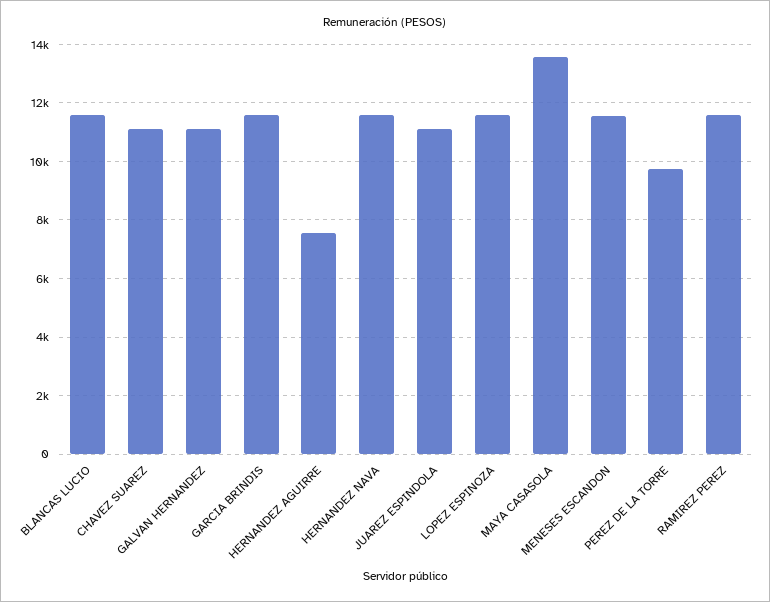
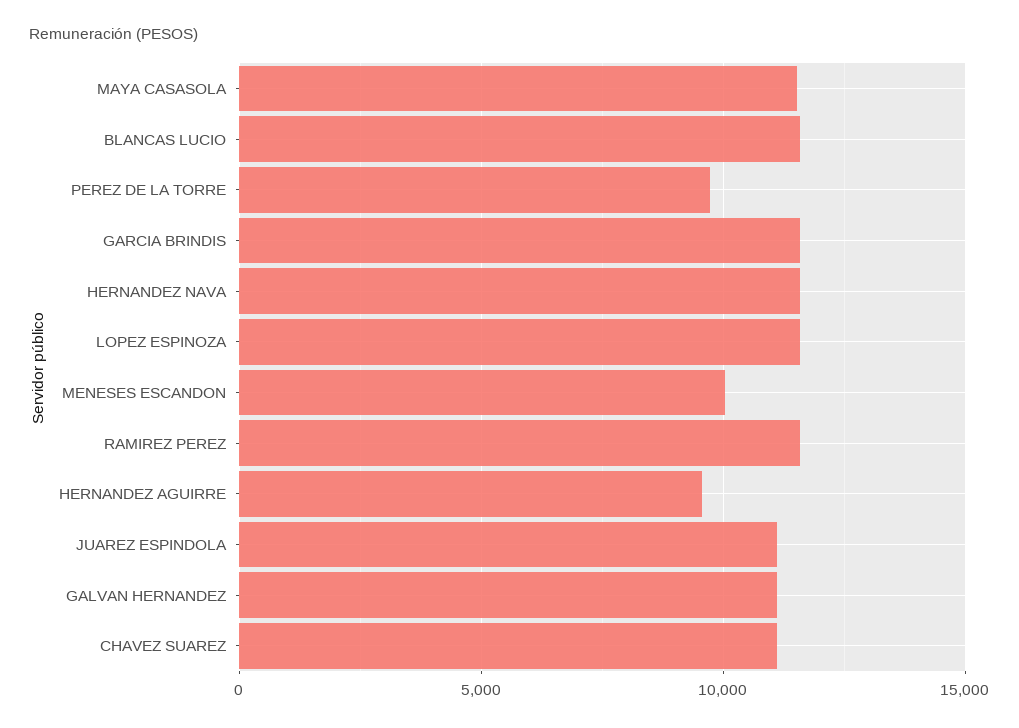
  {
    "BLANCAS LUCIO": 11500,
    "CHAVEZ SUAREZ": 11000,
    "GALVAN HERNANDEZ": 11000,
    "GARCIA BRINDIS": 11500,
-   "HERNANDEZ AGUIRRE": 7500,
+   "HERNANDEZ AGUIRRE": 9500,
    "HERNANDEZ NAVA": 11500,
    "JUAREZ ESPINDOLA": 11000,
    "LOPEZ ESPINOZA": 11500,
-   "MAYA CASASOLA": 13500,
+   "MAYA CASASOLA": 11500,
-   "MENESES ESCANDON": 11500,
+   "MENESES ESCANDON": 10000,
    "PEREZ DE LA TORRE": 9750,
    "RAMIREZ PEREZ": 11500
  }

